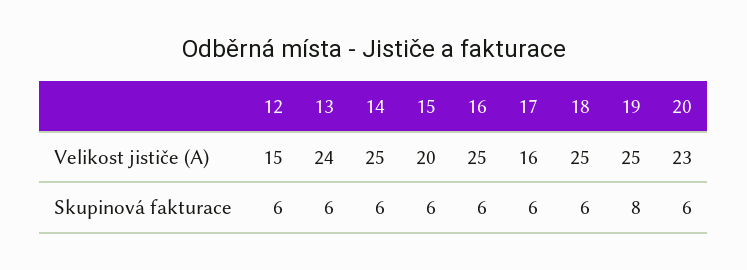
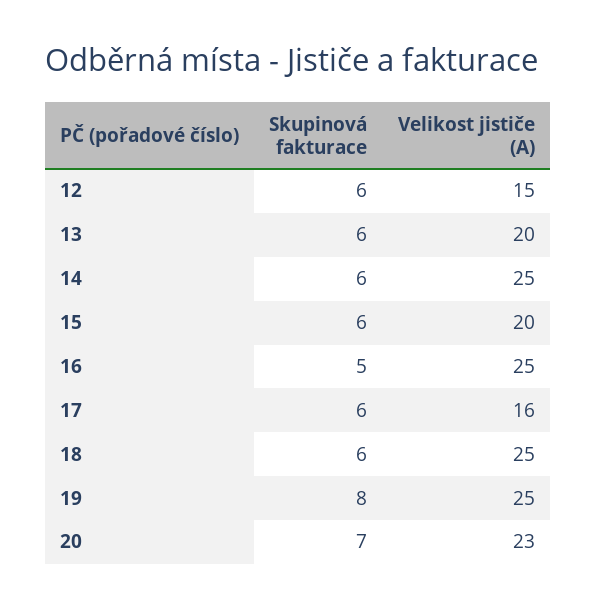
  {
    "12": {
      "Velikost jističe (A)": 15,
      "Skupinová fakturace": 6
    },
    "13": {
-     "Velikost jističe (A)": 24,
+     "Velikost jističe (A)": 20,
      "Skupinová fakturace": 6
    },
    "14": {
      "Velikost jističe (A)": 25,
      "Skupinová fakturace": 6
    },
    "15": {
      "Velikost jističe (A)": 20,
      "Skupinová fakturace": 6
    },
    "16": {
      "Velikost jističe (A)": 25,
-     "Skupinová fakturace": 6
+     "Skupinová fakturace": 5
    },
    "17": {
      "Velikost jističe (A)": 16,
      "Skupinová fakturace": 6
    },
    "18": {
      "Velikost jističe (A)": 25,
      "Skupinová fakturace": 6
    },
    "19": {
      "Velikost jističe (A)": 25,
      "Skupinová fakturace": 8
    },
    "20": {
      "Velikost jističe (A)": 23,
-     "Skupinová fakturace": 6
+     "Skupinová fakturace": 7
    }
  }

